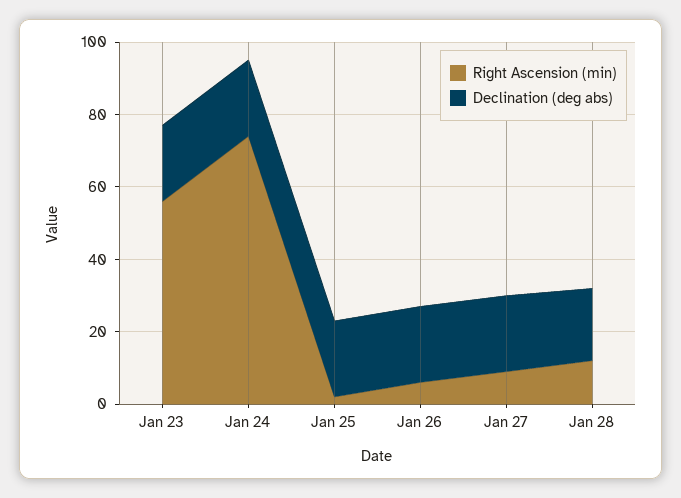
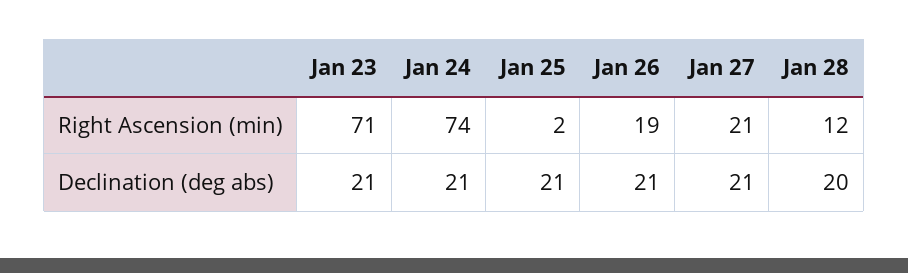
  {
    "Right Ascension (min)": {
-     "Jan 23": 55,
+     "Jan 23": 71,
      "Jan 24": 74,
      "Jan 25": 2,
-     "Jan 26": 5,
+     "Jan 26": 19,
-     "Jan 27": 10,
+     "Jan 27": 21,
      "Jan 28": 12
    },
    "Declination (deg abs)": {
      "Jan 23": 21,
      "Jan 24": 21,
      "Jan 25": 21,
      "Jan 26": 21,
      "Jan 27": 21,
      "Jan 28": 20
    }
  }

